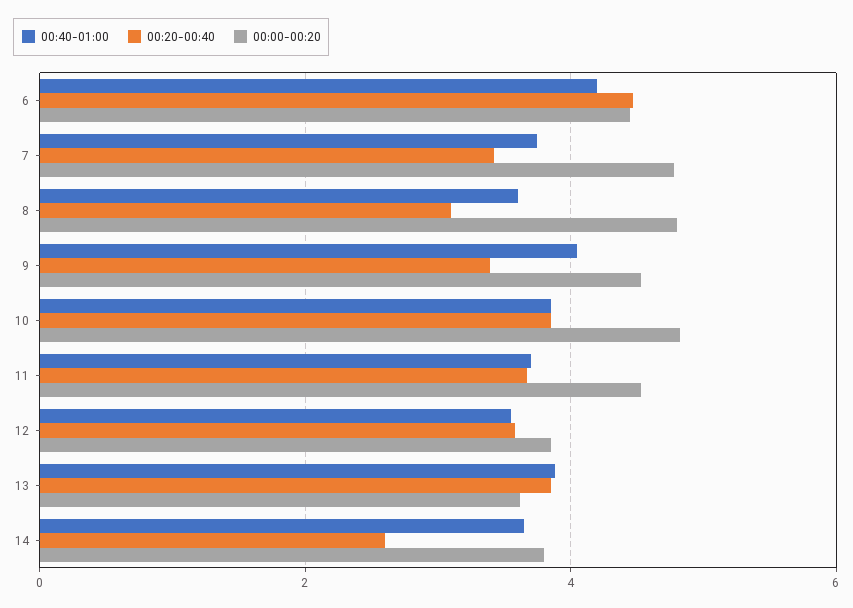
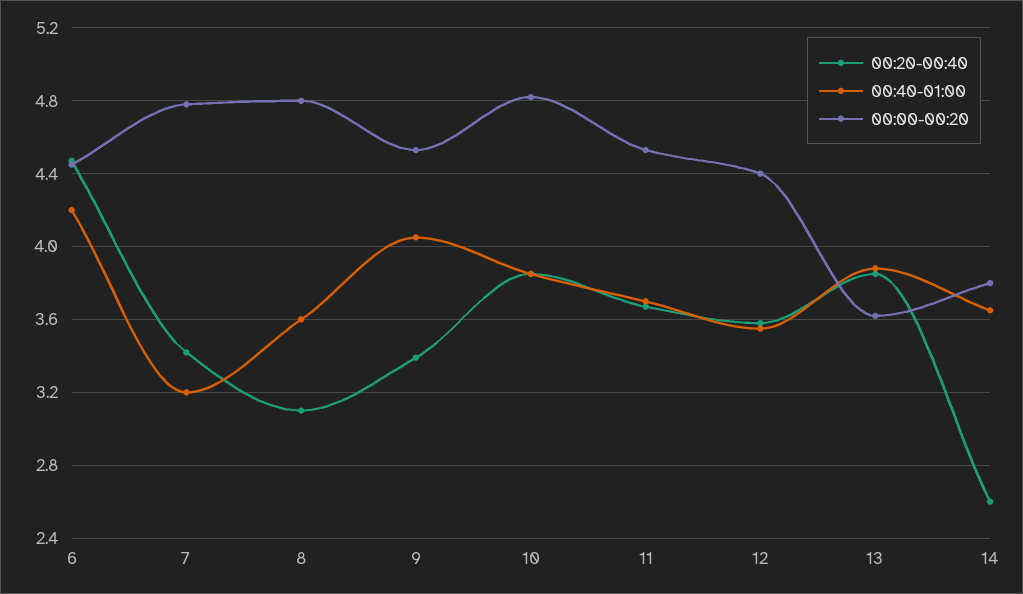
  {
    "00:40-01:00": {
      "6": 4.2,
-     "7": 3.8,
+     "7": 3.2,
      "8": 3.6,
      "9": 4.05,
      "10": 3.85,
      "11": 3.7,
      "12": 3.55,
      "13": 3.9,
      "14": 3.65
    },
    "00:20-00:40": {
      "6": 4.45,
      "7": 3.4,
      "8": 3.1,
      "9": 3.4,
      "10": 3.85,
      "11": 3.65,
      "12": 3.6,
      "13": 3.85,
      "14": 2.6
    },
    "00:00-00:20": {
      "6": 4.45,
      "7": 4.8,
      "8": 4.8,
      "9": 4.55,
      "10": 4.8,
      "11": 4.55,
-     "12": 3.8,
+     "12": 4.4,
      "13": 3.6,
      "14": 3.8
    }
  }

